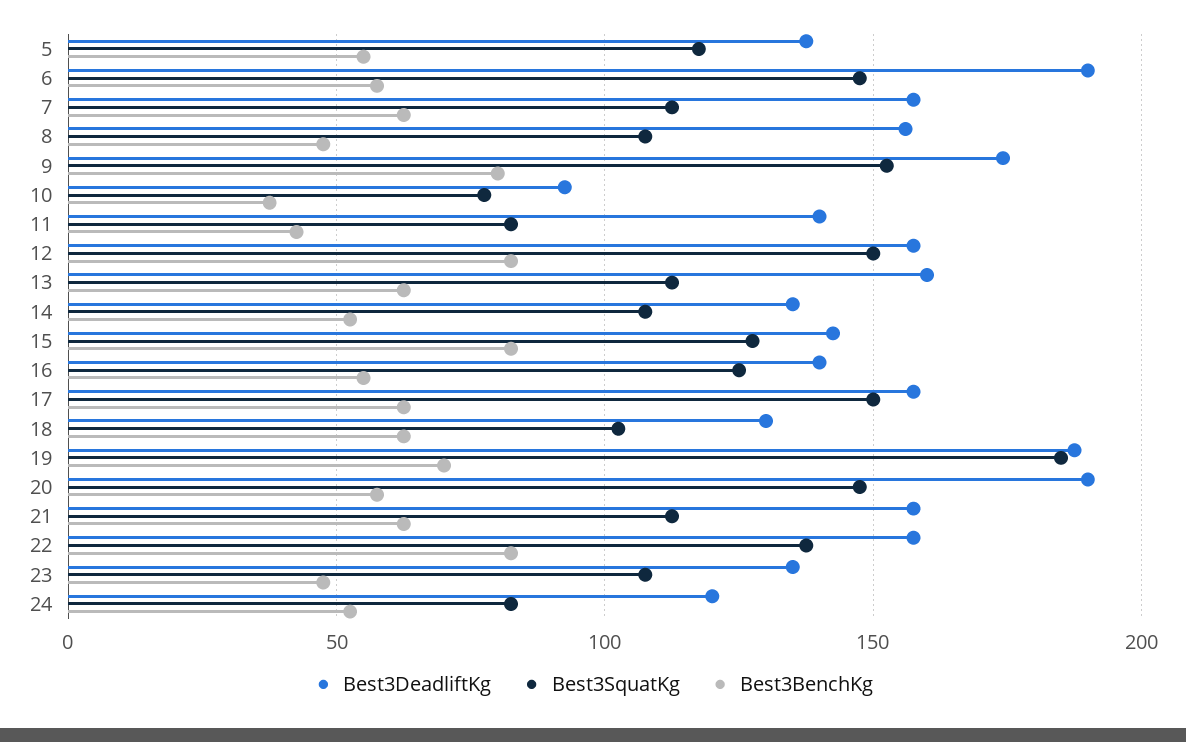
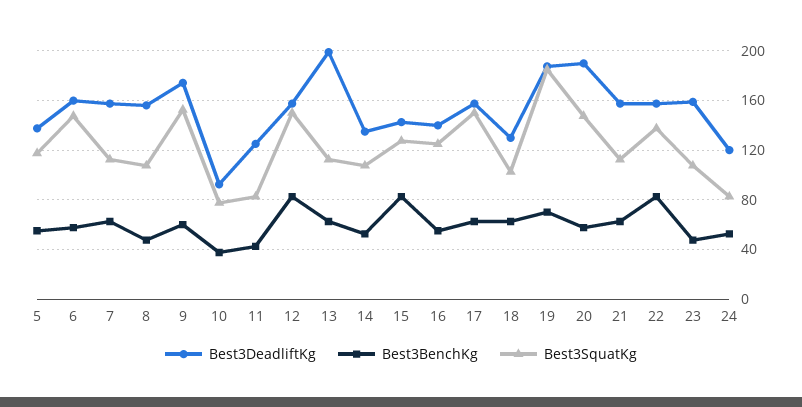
  {
    "Best3DeadliftKg": {
      "5": 140,
-     "6": 190,
+     "6": 160,
      "7": 160,
      "8": 155,
      "9": 175,
      "10": 95,
-     "11": 140,
+     "11": 125,
      "12": 160,
-     "13": 160,
+     "13": 200,
      "14": 135,
      "15": 145,
      "16": 140,
      "17": 160,
      "18": 130,
      "19": 190,
      "20": 190,
      "21": 160,
      "22": 160,
-     "23": 135,
+     "23": 160,
      "24": 120
    },
    "Best3SquatKg": {
      "5": 120,
      "6": 150,
      "7": 115,
      "8": 110,
      "9": 155,
      "10": 80,
      "11": 85,
      "12": 150,
      "13": 115,
      "14": 110,
      "15": 130,
      "16": 125,
      "17": 150,
      "18": 105,
      "19": 185,
      "20": 150,
      "21": 115,
      "22": 140,
      "23": 110,
      "24": 85
    },
    "Best3BenchKg": {
      "5": 55,
      "6": 60,
      "7": 65,
      "8": 50,
-     "9": 80,
+     "9": 60,
      "10": 40,
      "11": 45,
      "12": 85,
      "13": 65,
      "14": 55,
      "15": 85,
      "16": 55,
      "17": 65,
      "18": 65,
      "19": 70,
      "20": 60,
      "21": 65,
      "22": 85,
      "23": 50,
      "24": 55
    }
  }

